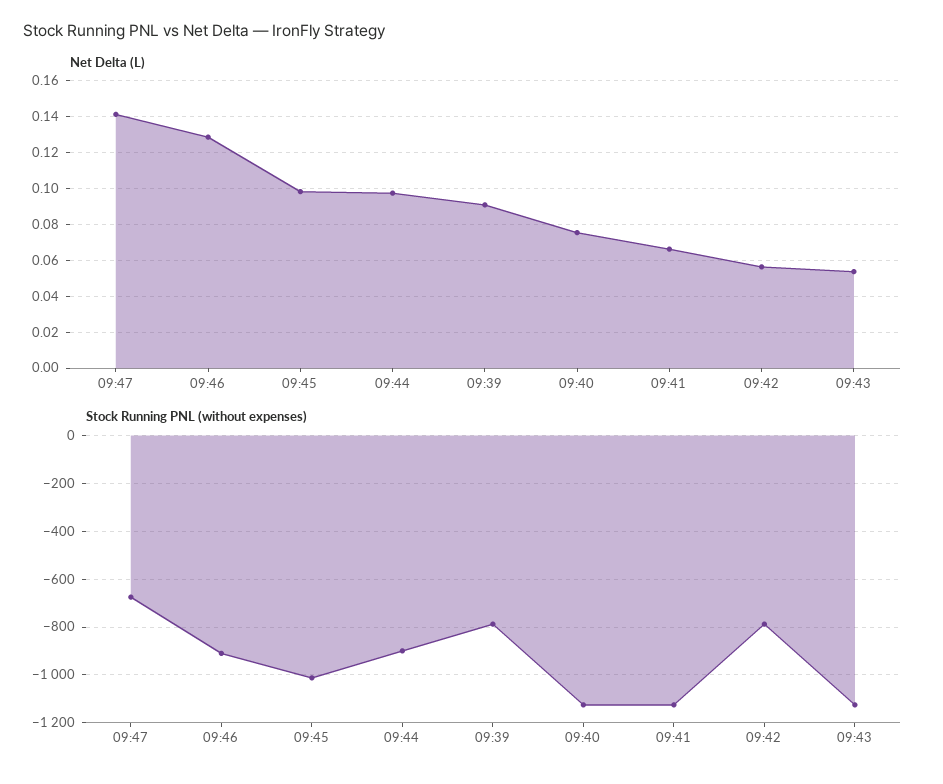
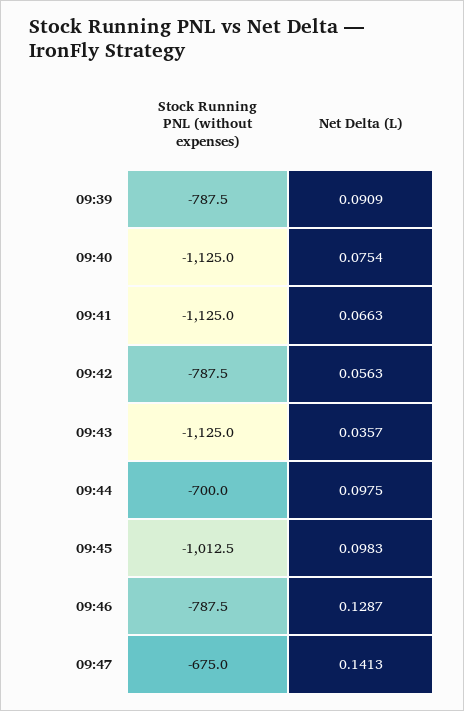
  {
    "Net Delta (L)": {
      "09:47": 0.1413,
      "09:46": 0.1287,
      "09:45": 0.0983,
      "09:44": 0.0975,
      "09:39": 0.0909,
      "09:40": 0.0754,
      "09:41": 0.0663,
      "09:42": 0.0563,
-     "09:43": 0.055
+     "09:43": 0.0357
    },
    "Stock Running PNL (without expenses)": {
      "09:47": -675,
-     "09:46": -900,
+     "09:46": -787.5,
      "09:45": -1012.5,
-     "09:44": -900,
+     "09:44": -700,
      "09:39": -787.5,
      "09:40": -1125,
      "09:41": -1125,
      "09:42": -787.5,
      "09:43": -1125
    }
  }

